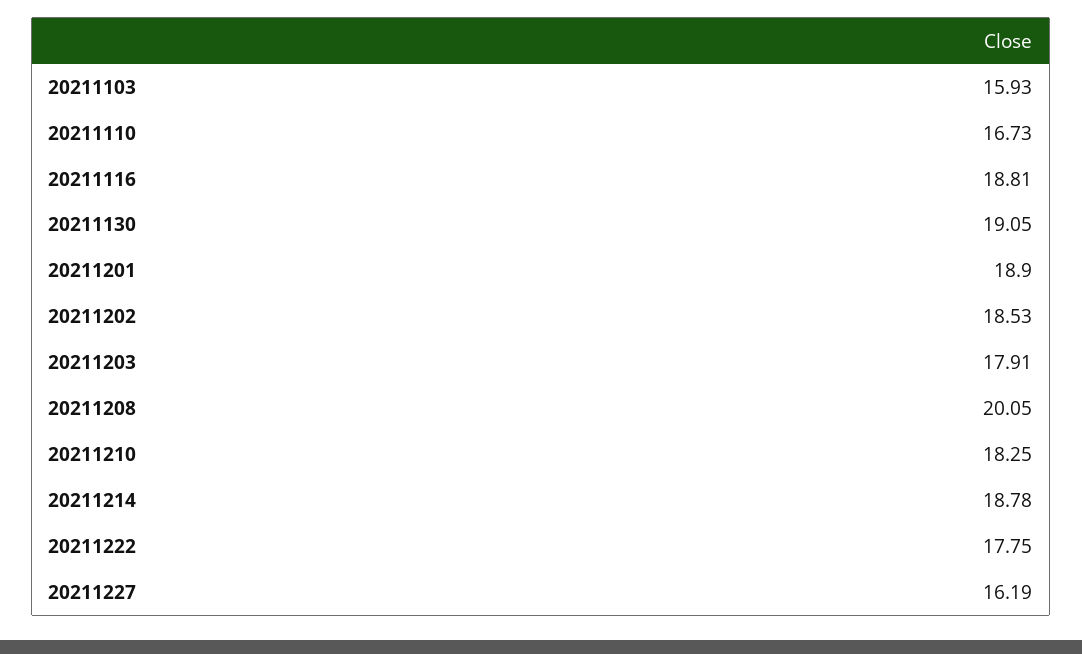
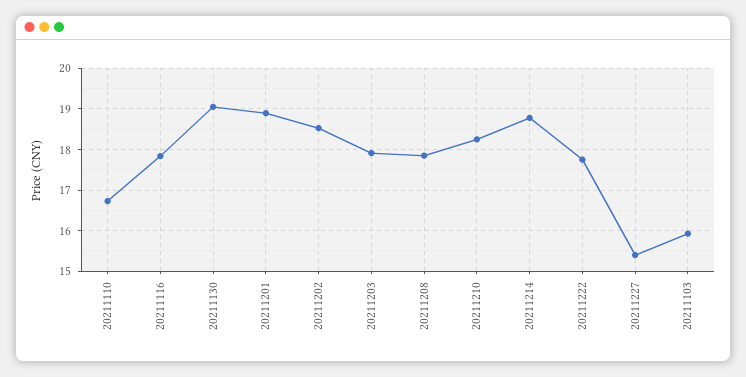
  {
    "20211103": 15.93,
    "20211110": 16.73,
-   "20211116": 18.81,
+   "20211116": 17.8,
    "20211130": 19.05,
    "20211201": 18.9,
    "20211202": 18.53,
    "20211203": 17.91,
-   "20211208": 20.05,
+   "20211208": 17.8,
    "20211210": 18.25,
    "20211214": 18.78,
    "20211222": 17.75,
-   "20211227": 16.19
+   "20211227": 15.4
  }

